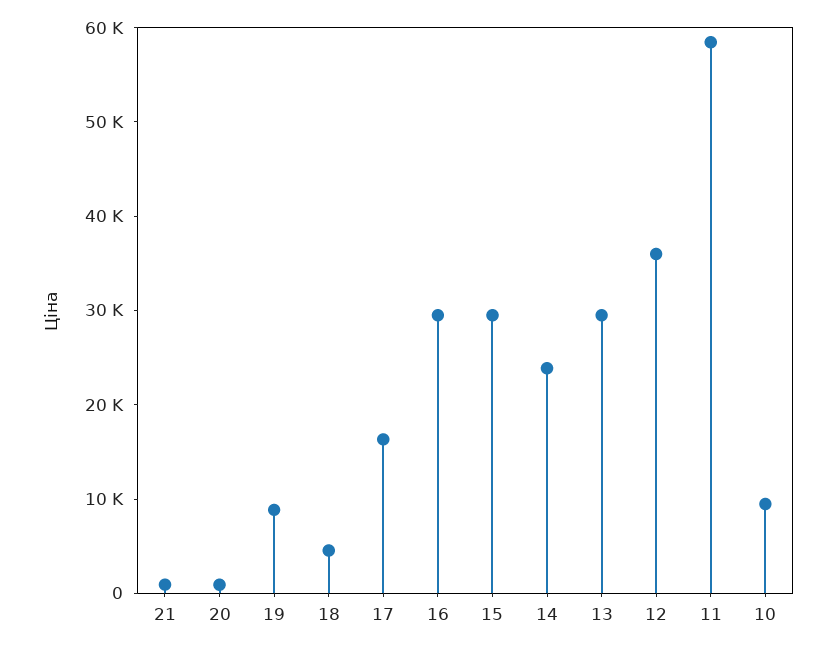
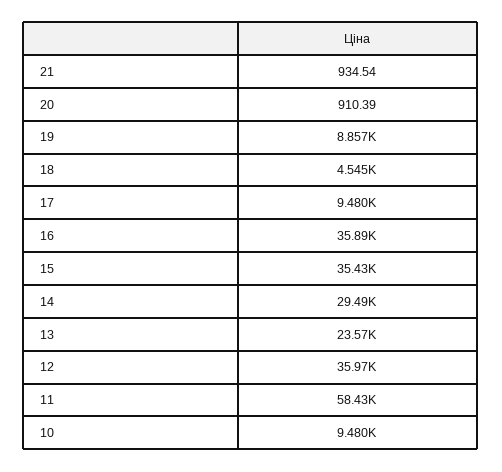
  {
    "21": 934.54,
    "20": 910.39,
    "19": 8857,
    "18": 4545,
-   "17": 16000,
+   "17": 9480,
-   "16": 30000,
+   "16": 35890,
-   "15": 30000,
+   "15": 35430,
-   "14": 24000,
+   "14": 29490,
-   "13": 30000,
+   "13": 23570,
    "12": 35970,
    "11": 58430,
    "10": 9480
  }

